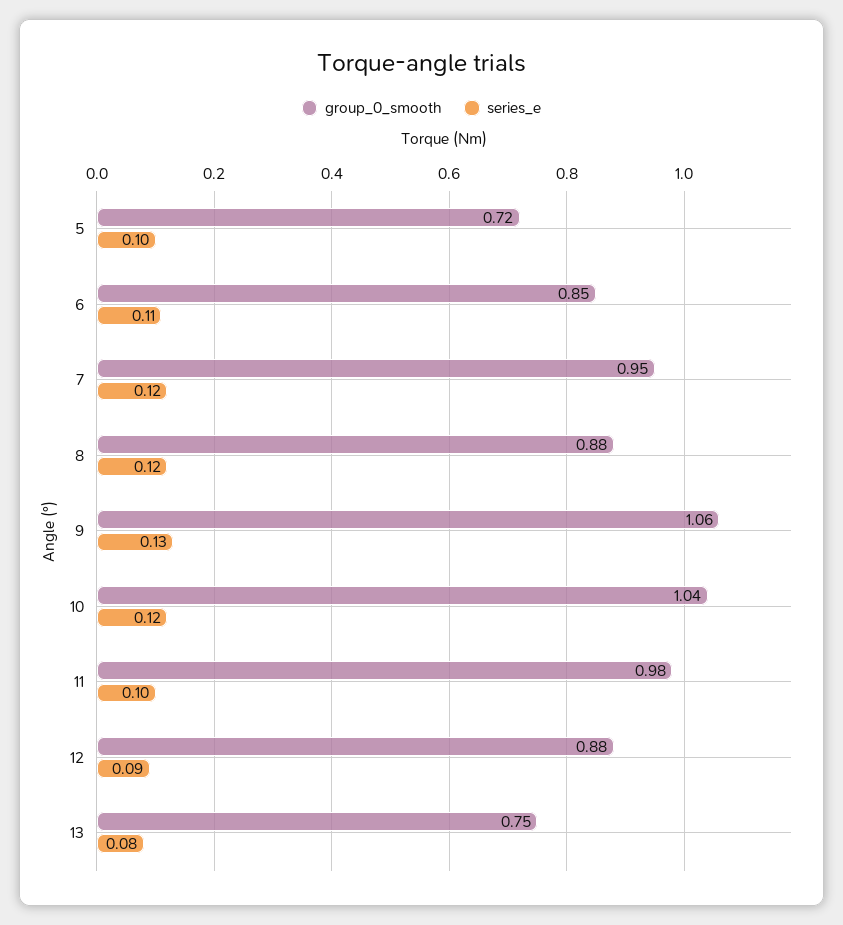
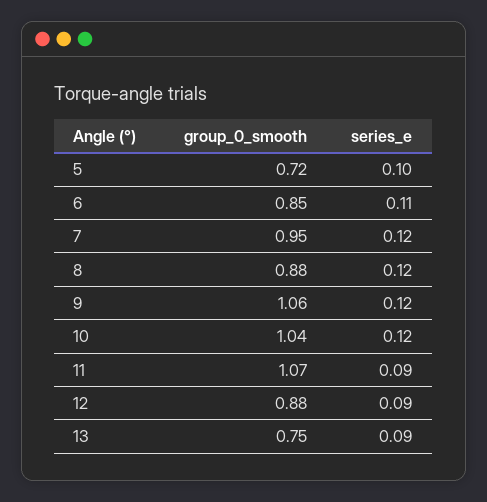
  {
    "group_0_smooth": {
      "5": 0.72,
      "6": 0.85,
      "7": 0.95,
      "8": 0.88,
      "9": 1.06,
      "10": 1.04,
-     "11": 0.98,
+     "11": 1.07,
      "12": 0.88,
      "13": 0.75
    },
    "series_e": {
      "5": 0.1,
      "6": 0.11,
      "7": 0.12,
      "8": 0.12,
-     "9": 0.13,
+     "9": 0.12,
      "10": 0.12,
-     "11": 0.1,
+     "11": 0.09,
      "12": 0.09,
-     "13": 0.08
+     "13": 0.09
    }
  }

